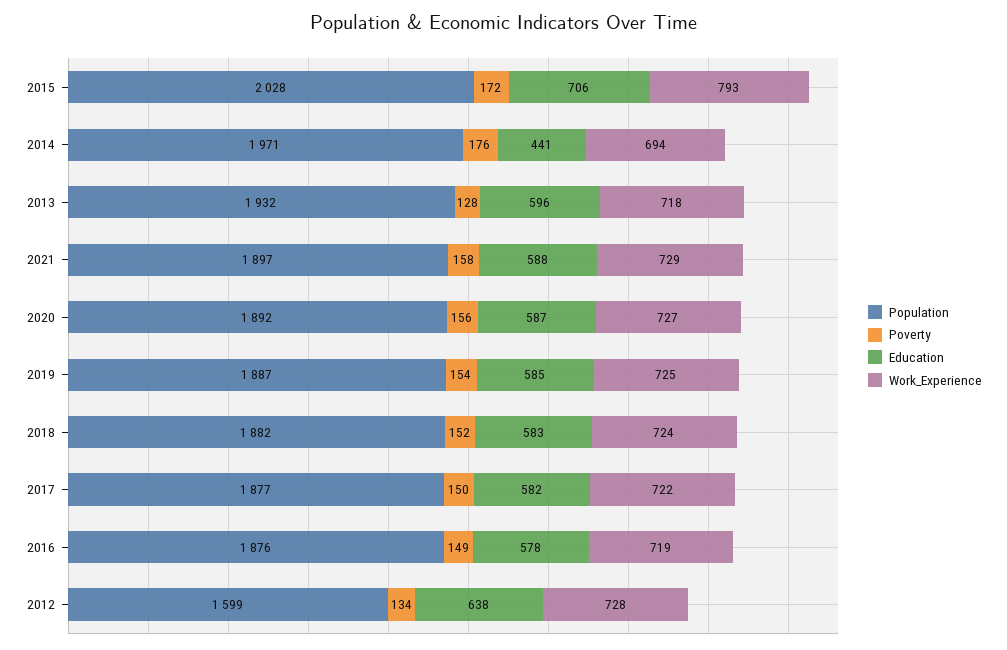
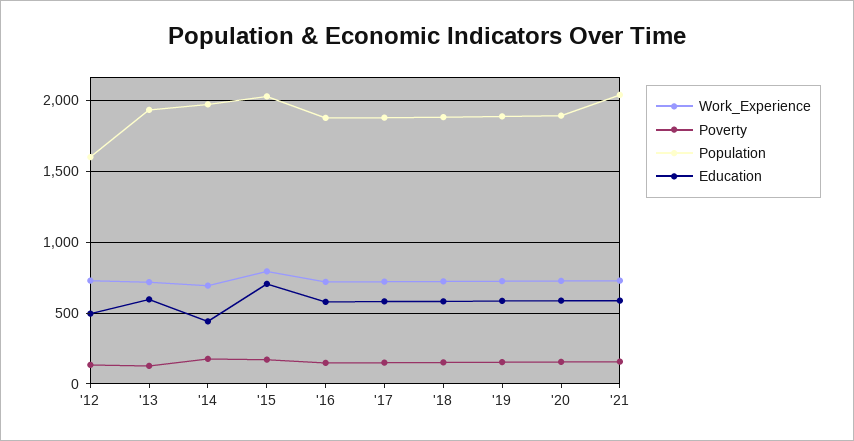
  {
    "Population": {
      "2015": 2028,
      "2014": 1971,
      "2013": 1932,
-     "2021": 1897,
+     "2021": 2050,
      "2020": 1892,
      "2019": 1887,
      "2018": 1882,
      "2017": 1877,
      "2016": 1876,
      "2012": 1599
    },
    "Poverty": {
      "2015": 172,
      "2014": 176,
      "2013": 128,
      "2021": 158,
      "2020": 156,
      "2019": 154,
      "2018": 152,
      "2017": 150,
      "2016": 149,
      "2012": 134
    },
    "Education": {
      "2015": 706,
      "2014": 441,
      "2013": 596,
      "2021": 588,
      "2020": 587,
      "2019": 585,
      "2018": 583,
      "2017": 582,
      "2016": 578,
-     "2012": 638
+     "2012": 500
    },
    "Work_Experience": {
      "2015": 793,
      "2014": 694,
      "2013": 718,
      "2021": 729,
      "2020": 727,
      "2019": 725,
      "2018": 724,
      "2017": 722,
      "2016": 719,
      "2012": 728
    }
  }

